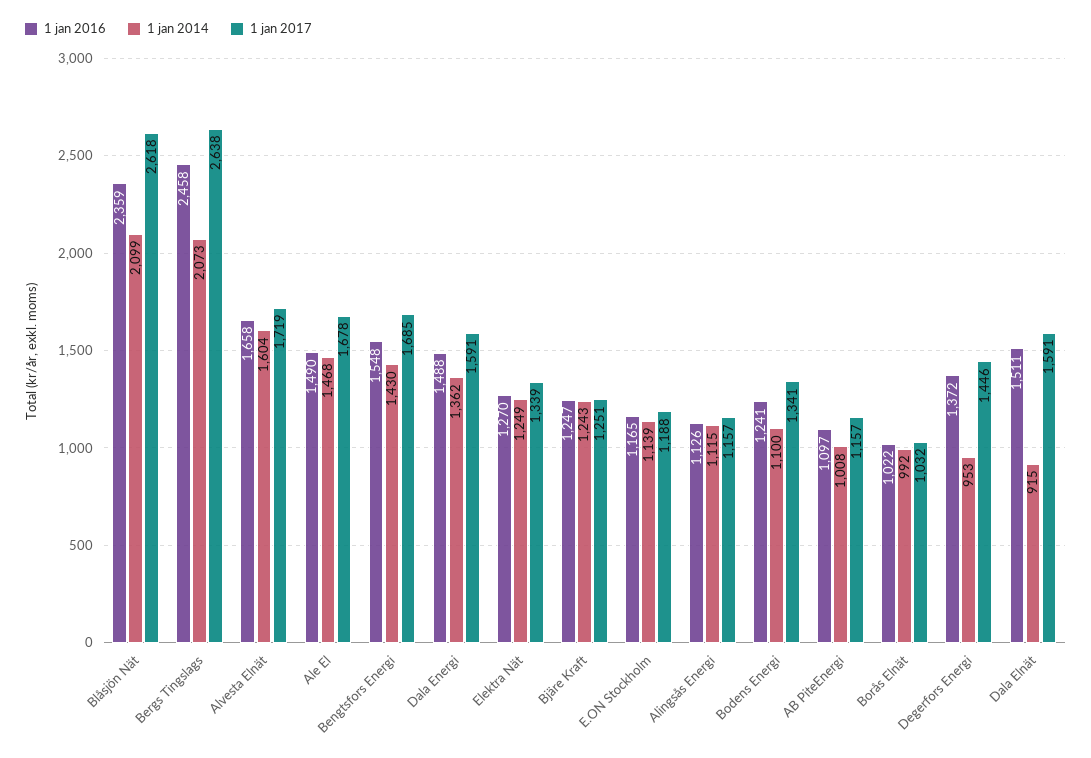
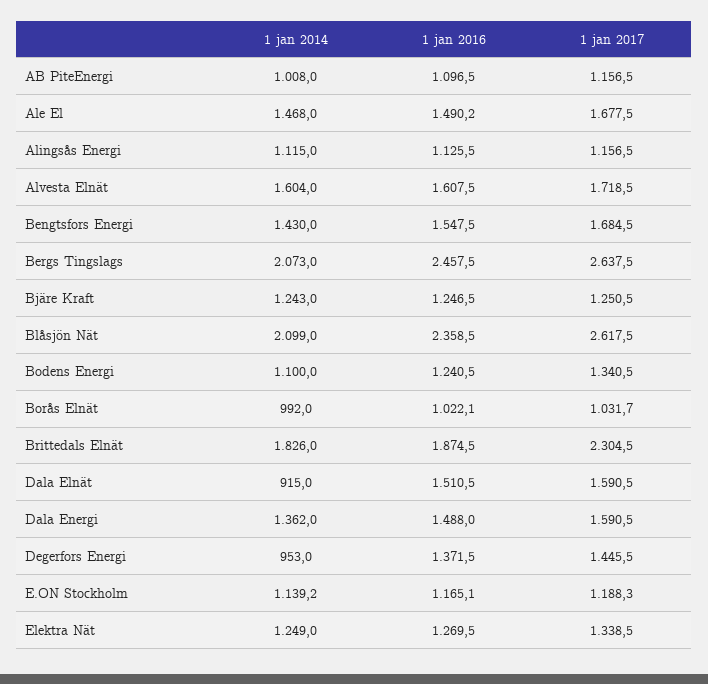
  {
    "1 jan 2016": {
      "Blåsjön Nät": 2358.5,
      "Bergs Tingslags": 2457.5,
-     "Alvesta Elnät": 1658,
+     "Alvesta Elnät": 1607.5,
      "Ale El": 1490.2,
      "Bengtsfors Energi": 1547.5,
      "Dala Energi": 1488,
      "Elektra Nät": 1269.5,
      "Bjäre Kraft": 1246.5,
      "E.ON Stockholm": 1165.1,
      "Alingsås Energi": 1125.5,
      "Bodens Energi": 1240.5,
      "AB PiteEnergi": 1096.5,
      "Borås Elnät": 1022.1,
      "Degerfors Energi": 1371.5,
-     "Dala Elnät": 1510.5
+     "Dala Elnät": 1510.5,
+     "Brittedals Elnät": 1874.5
    },
    "1 jan 2014": {
      "Blåsjön Nät": 2099,
      "Bergs Tingslags": 2073,
      "Alvesta Elnät": 1604,
      "Ale El": 1468,
      "Bengtsfors Energi": 1430,
      "Dala Energi": 1362,
      "Elektra Nät": 1249,
      "Bjäre Kraft": 1243,
      "E.ON Stockholm": 1139.2,
      "Alingsås Energi": 1115,
      "Bodens Energi": 1100,
      "AB PiteEnergi": 1008,
      "Borås Elnät": 992,
      "Degerfors Energi": 953,
-     "Dala Elnät": 915
+     "Dala Elnät": 915,
+     "Brittedals Elnät": 1826
    },
    "1 jan 2017": {
      "Blåsjön Nät": 2617.5,
      "Bergs Tingslags": 2637.5,
      "Alvesta Elnät": 1718.5,
      "Ale El": 1677.5,
      "Bengtsfors Energi": 1684.5,
      "Dala Energi": 1590.5,
      "Elektra Nät": 1338.5,
      "Bjäre Kraft": 1250.5,
      "E.ON Stockholm": 1188.3,
      "Alingsås Energi": 1156.5,
      "Bodens Energi": 1340.5,
      "AB PiteEnergi": 1156.5,
      "Borås Elnät": 1031.7,
      "Degerfors Energi": 1445.5,
-     "Dala Elnät": 1590.5
+     "Dala Elnät": 1590.5,
+     "Brittedals Elnät": 2304.5
    }
  }

